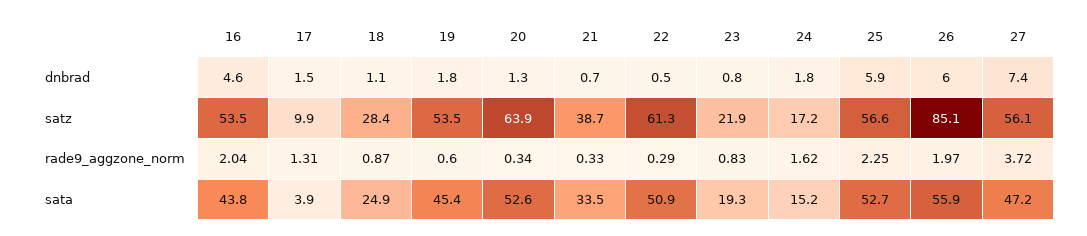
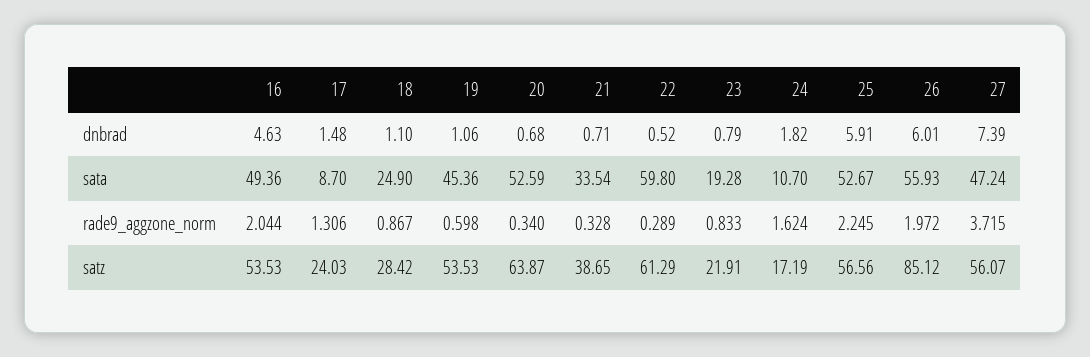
  {
    "16": {
      "dnbrad": 4.63,
      "satz": 53.53,
      "rade9_aggzone_norm": 2.044,
-     "sata": 43.8
+     "sata": 49.36
    },
    "17": {
      "dnbrad": 1.48,
-     "satz": 9.9,
+     "satz": 24.03,
      "rade9_aggzone_norm": 1.306,
-     "sata": 3.9
+     "sata": 8.7
    },
    "18": {
      "dnbrad": 1.1,
      "satz": 28.42,
      "rade9_aggzone_norm": 0.867,
      "sata": 24.9
    },
    "19": {
-     "dnbrad": 1.8,
+     "dnbrad": 1.06,
      "satz": 53.53,
      "rade9_aggzone_norm": 0.598,
      "sata": 45.36
    },
    "20": {
-     "dnbrad": 1.3,
+     "dnbrad": 0.68,
      "satz": 63.87,
      "rade9_aggzone_norm": 0.34,
      "sata": 52.59
    },
    "21": {
      "dnbrad": 0.71,
      "satz": 38.65,
      "rade9_aggzone_norm": 0.328,
      "sata": 33.54
    },
    "22": {
      "dnbrad": 0.52,
      "satz": 61.29,
      "rade9_aggzone_norm": 0.289,
-     "sata": 50.9
+     "sata": 59.8
    },
    "23": {
      "dnbrad": 0.79,
      "satz": 21.91,
      "rade9_aggzone_norm": 0.833,
      "sata": 19.28
    },
    "24": {
      "dnbrad": 1.82,
      "satz": 17.19,
      "rade9_aggzone_norm": 1.624,
-     "sata": 15.2
+     "sata": 10.7
    },
    "25": {
      "dnbrad": 5.91,
      "satz": 56.56,
      "rade9_aggzone_norm": 2.245,
      "sata": 52.67
    },
    "26": {
      "dnbrad": 6.01,
      "satz": 85.12,
      "rade9_aggzone_norm": 1.972,
      "sata": 55.93
    },
    "27": {
      "dnbrad": 7.39,
      "satz": 56.07,
      "rade9_aggzone_norm": 3.715,
      "sata": 47.24
    }
  }

